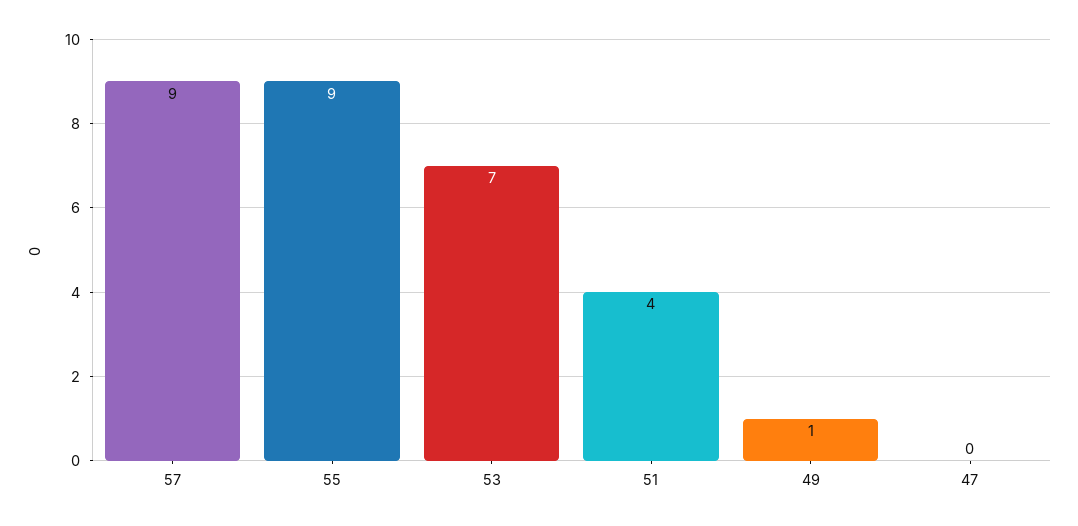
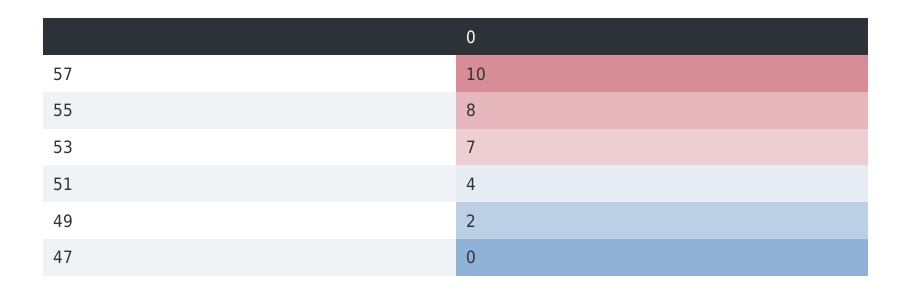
  {
-   "57": 9,
+   "57": 10,
-   "55": 9,
+   "55": 8,
    "53": 7,
    "51": 4,
-   "49": 1,
+   "49": 2,
    "47": 0
  }

